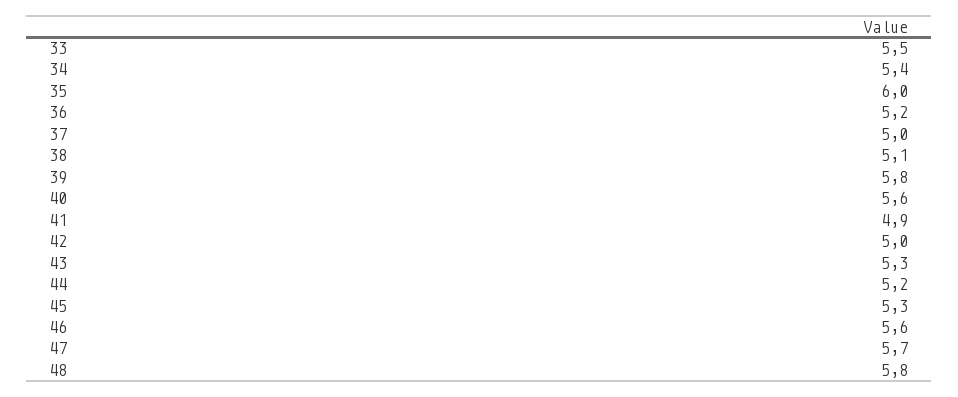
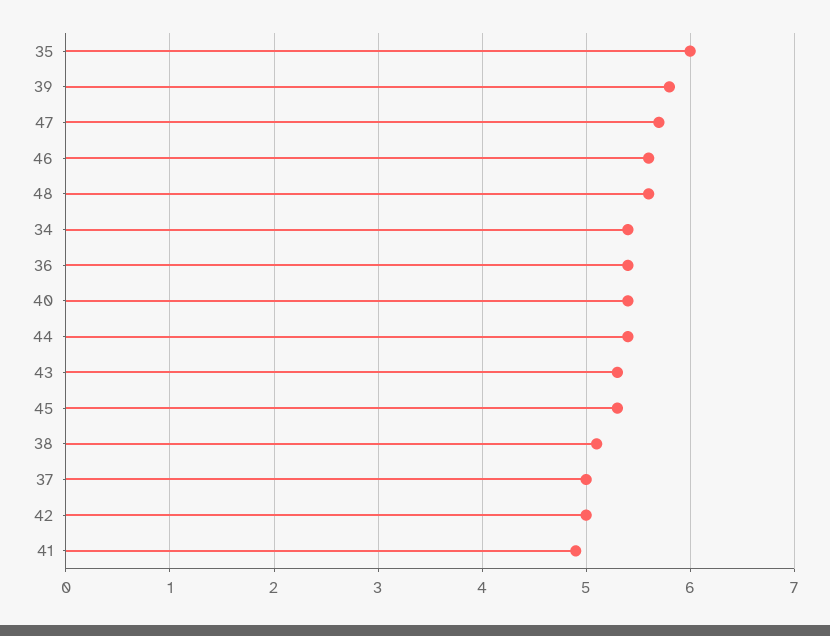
  {
-   "33": 5.5,
    "34": 5.4,
    "35": 6,
-   "36": 5.2,
+   "36": 5.4,
    "37": 5,
    "38": 5.1,
    "39": 5.8,
-   "40": 5.6,
+   "40": 5.4,
    "41": 4.9,
    "42": 5,
    "43": 5.3,
-   "44": 5.2,
+   "44": 5.4,
    "45": 5.3,
    "46": 5.6,
    "47": 5.7,
-   "48": 5.8
+   "48": 5.6
  }

